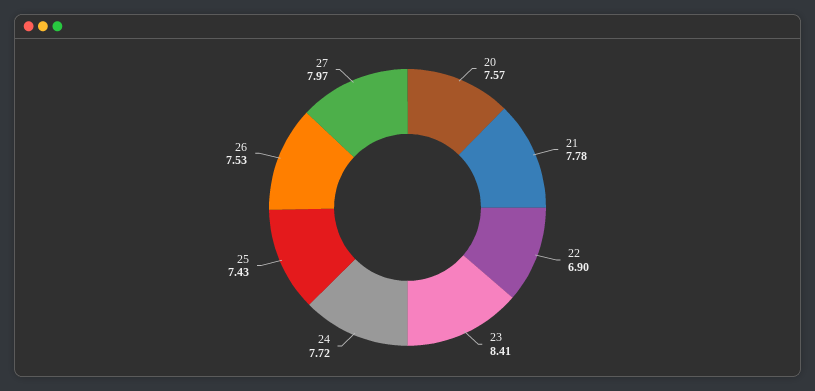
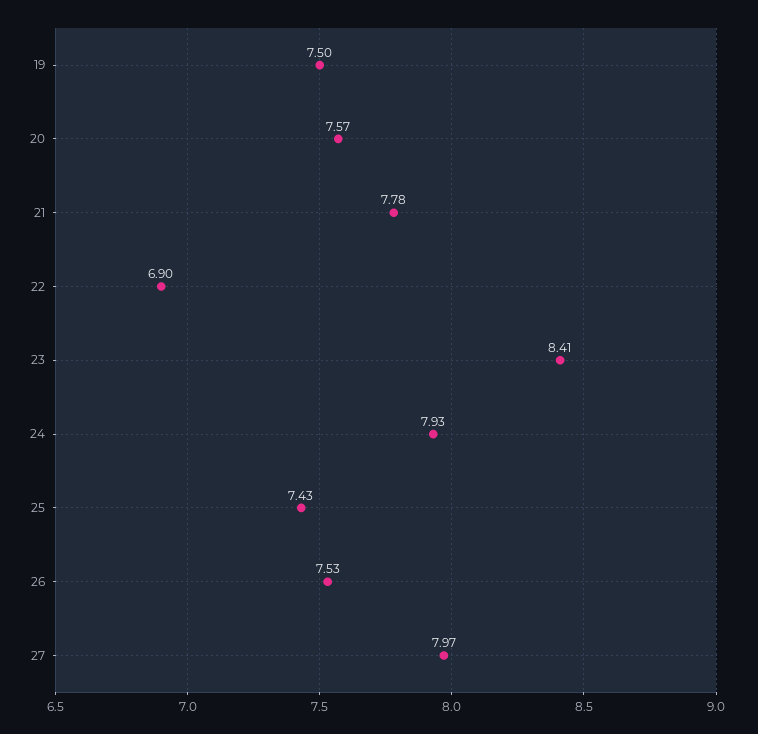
  {
    "20": 7.57,
    "21": 7.78,
    "22": 6.9,
    "23": 8.41,
-   "24": 7.72,
+   "24": 7.93,
    "25": 7.43,
    "26": 7.53,
-   "27": 7.97
+   "27": 7.97,
+   "19": 7.5
  }

